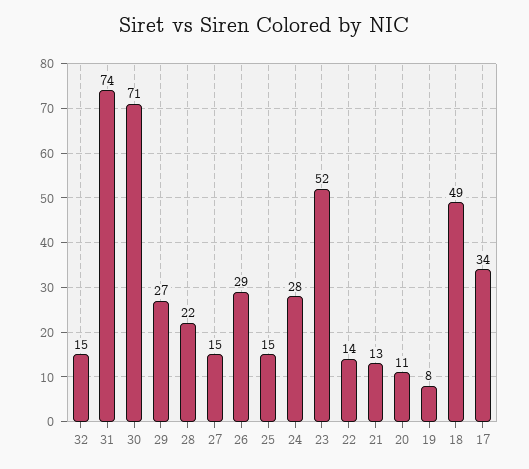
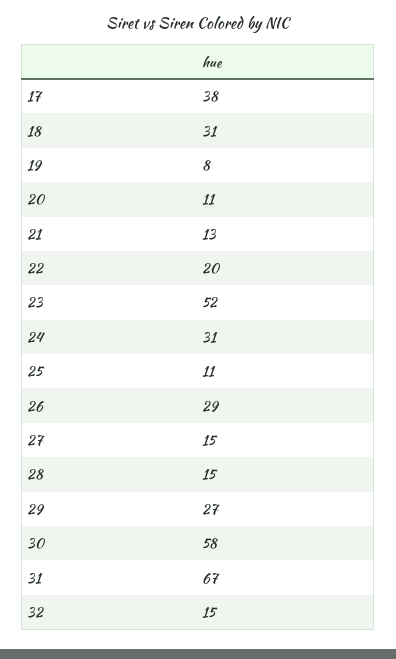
  {
    "32": 15,
-   "31": 74,
+   "31": 67,
-   "30": 71,
+   "30": 58,
    "29": 27,
-   "28": 22,
+   "28": 15,
    "27": 15,
    "26": 29,
-   "25": 15,
+   "25": 11,
-   "24": 28,
+   "24": 31,
    "23": 52,
-   "22": 14,
+   "22": 20,
    "21": 13,
    "20": 11,
    "19": 8,
-   "18": 49,
+   "18": 31,
-   "17": 34
+   "17": 38
  }

